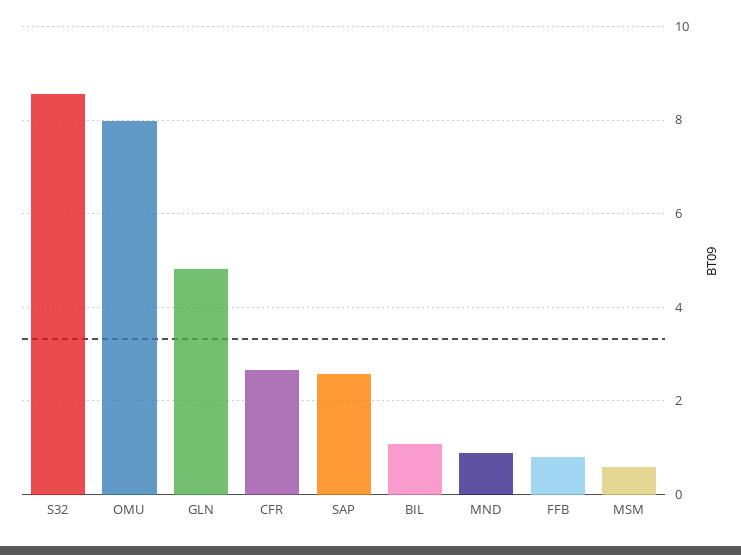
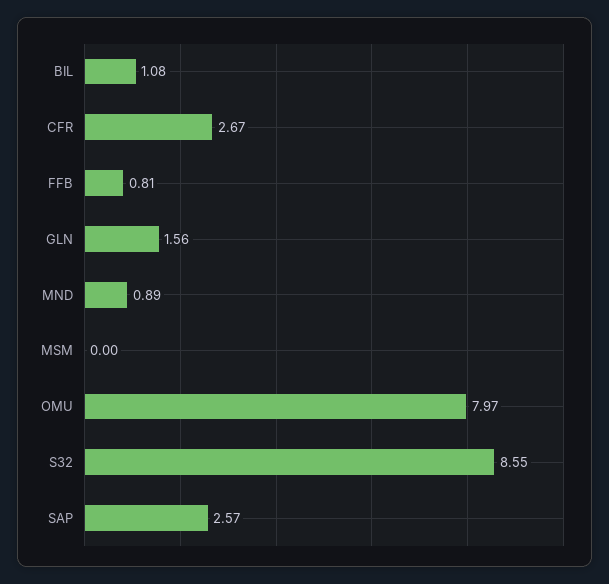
  {
    "S32": 8.55,
    "OMU": 7.97,
-   "GLN": 4.8,
+   "GLN": 1.56,
    "CFR": 2.67,
    "SAP": 2.57,
    "BIL": 1.08,
    "MND": 0.89,
    "FFB": 0.81,
-   "MSM": 0.6
+   "MSM": 0
  }

